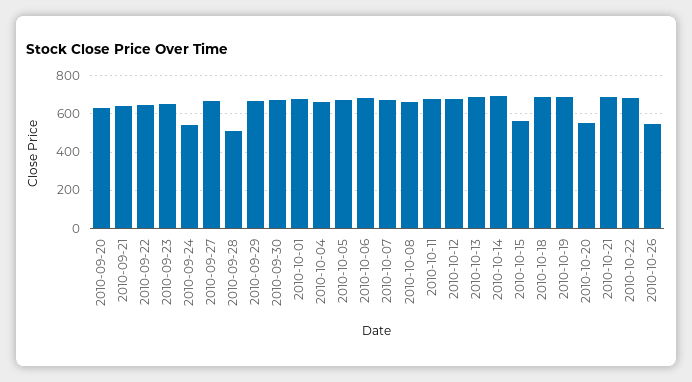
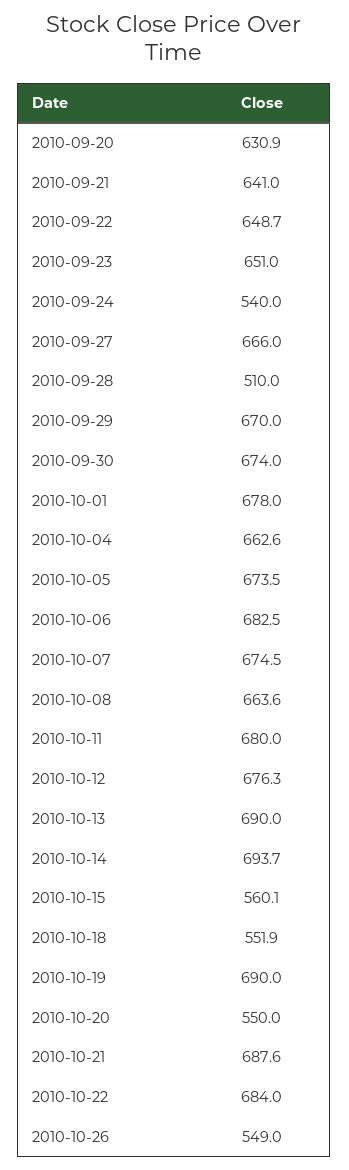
  {
    "2010-09-20": 630.9,
    "2010-09-21": 641,
    "2010-09-22": 648.7,
    "2010-09-23": 651,
    "2010-09-24": 540,
    "2010-09-27": 666,
    "2010-09-28": 510,
    "2010-09-29": 670,
    "2010-09-30": 674,
    "2010-10-01": 678,
    "2010-10-04": 662.6,
    "2010-10-05": 673.5,
    "2010-10-06": 682.5,
    "2010-10-07": 674.5,
    "2010-10-08": 663.6,
    "2010-10-11": 680,
    "2010-10-12": 676.3,
    "2010-10-13": 690,
    "2010-10-14": 693.7,
    "2010-10-15": 560.1,
-   "2010-10-18": 700,
+   "2010-10-18": 551.9,
    "2010-10-19": 690,
    "2010-10-20": 550,
    "2010-10-21": 687.6,
    "2010-10-22": 684,
    "2010-10-26": 549
  }

